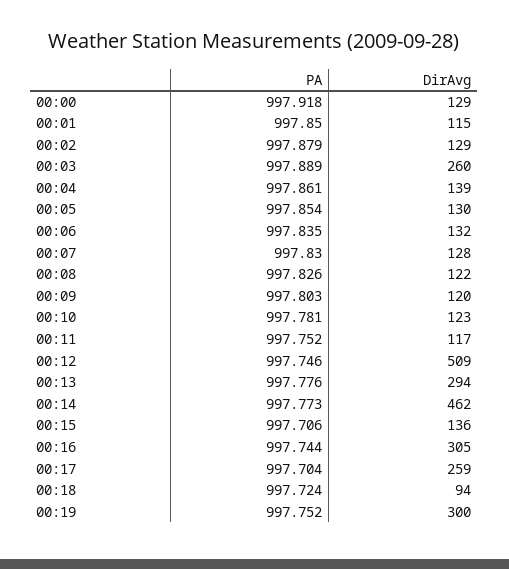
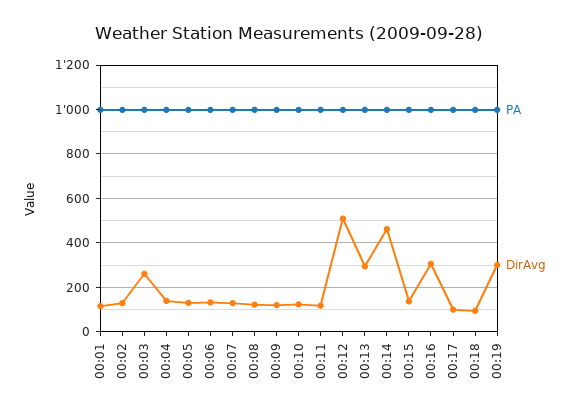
  {
    "PA": {
-     "00:00": 997.918,
      "00:01": 997.85,
      "00:02": 997.879,
      "00:03": 997.889,
      "00:04": 997.861,
      "00:05": 997.854,
      "00:06": 997.835,
      "00:07": 997.83,
      "00:08": 997.826,
      "00:09": 997.803,
      "00:10": 997.781,
      "00:11": 997.752,
      "00:12": 997.746,
      "00:13": 997.776,
      "00:14": 997.773,
      "00:15": 997.706,
      "00:16": 997.744,
      "00:17": 997.704,
      "00:18": 997.724,
      "00:19": 997.752
    },
    "DirAvg": {
-     "00:00": 129,
      "00:01": 115,
      "00:02": 129,
      "00:03": 260,
      "00:04": 139,
      "00:05": 130,
      "00:06": 132,
      "00:07": 128,
      "00:08": 122,
      "00:09": 120,
      "00:10": 123,
      "00:11": 117,
      "00:12": 509,
      "00:13": 294,
      "00:14": 462,
      "00:15": 136,
      "00:16": 305,
-     "00:17": 259,
+     "00:17": 100,
      "00:18": 94,
      "00:19": 300
    }
  }

